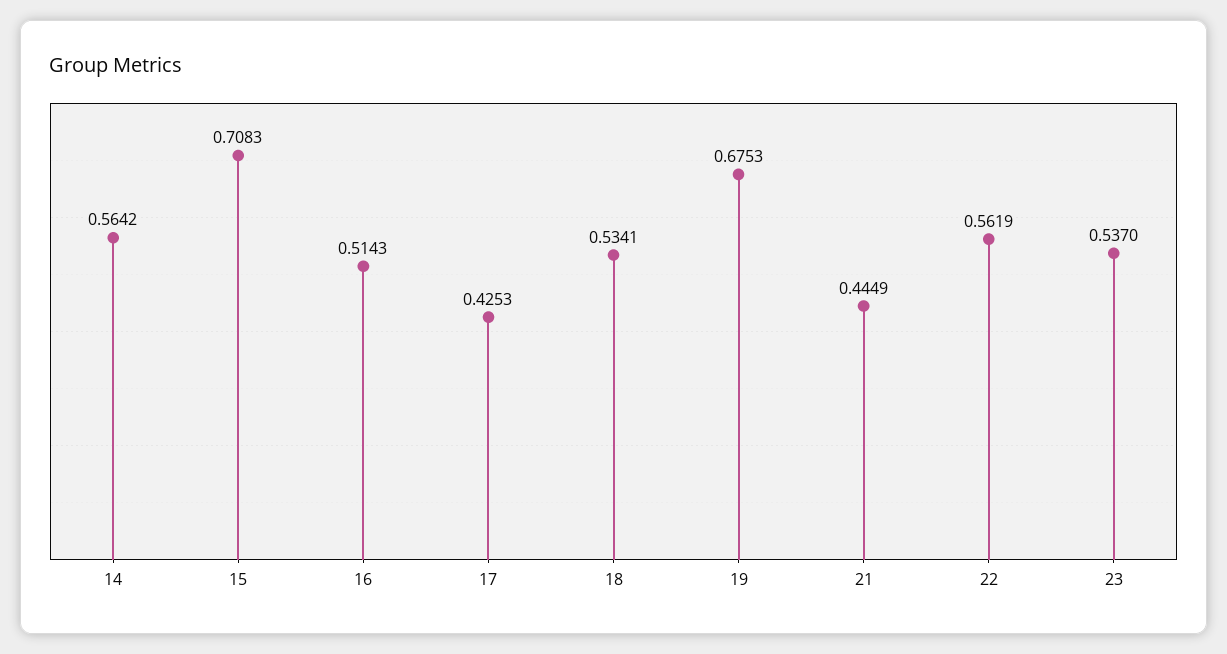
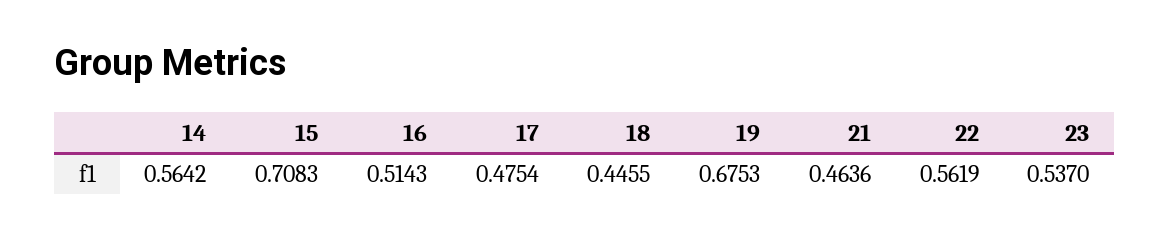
  {
    "14": 0.5642,
    "15": 0.7083,
    "16": 0.5143,
-   "17": 0.4253,
+   "17": 0.4754,
-   "18": 0.5341,
+   "18": 0.4455,
    "19": 0.6753,
-   "21": 0.4449,
+   "21": 0.4636,
    "22": 0.5619,
    "23": 0.537
  }

